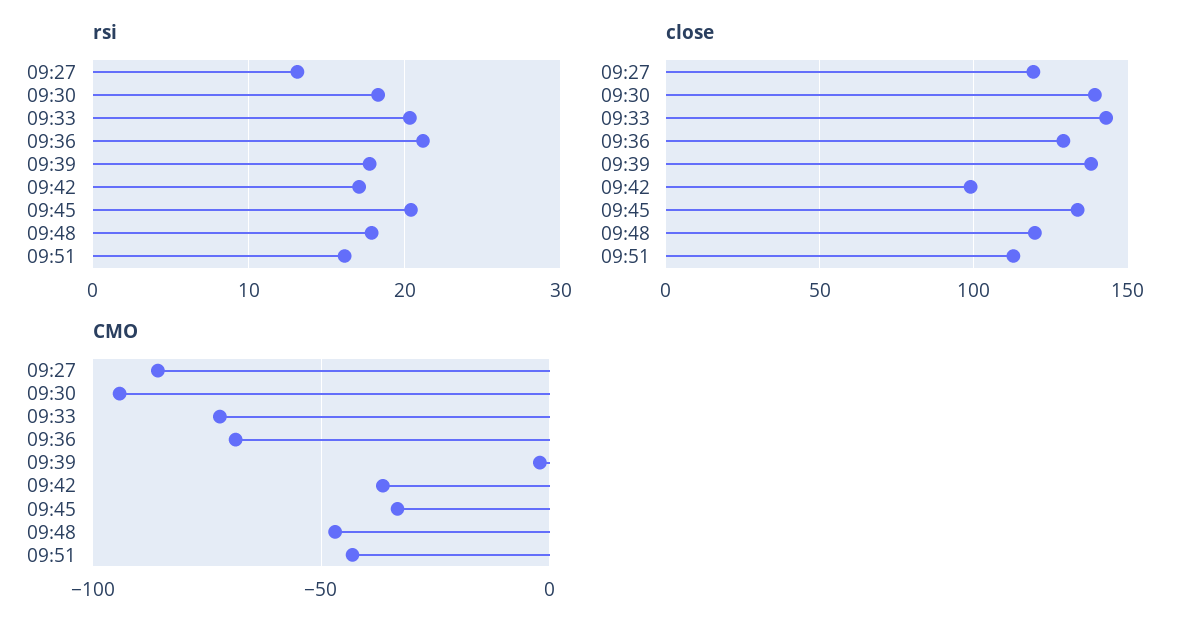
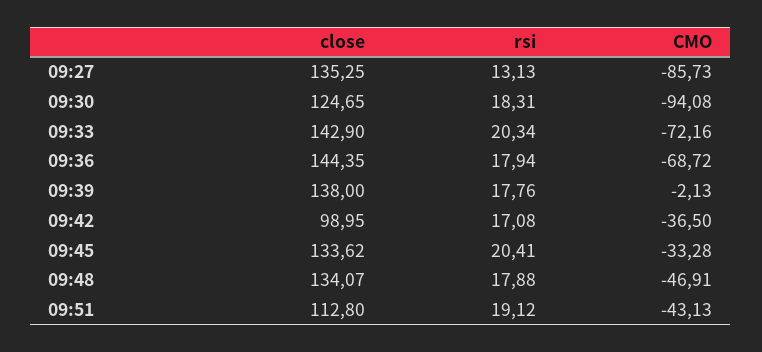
  {
    "rsi": {
      "09:27": 13.13,
      "09:30": 18.31,
      "09:33": 20.34,
-     "09:36": 21,
+     "09:36": 17.94,
      "09:39": 17.76,
      "09:42": 17.08,
      "09:45": 20.41,
      "09:48": 17.88,
-     "09:51": 16
+     "09:51": 19.12
    },
    "close": {
-     "09:27": 120,
+     "09:27": 135.25,
-     "09:30": 140,
+     "09:30": 124.65,
      "09:33": 142.9,
-     "09:36": 130,
+     "09:36": 144.35,
      "09:39": 138,
      "09:42": 98.95,
      "09:45": 133.62,
-     "09:48": 120,
+     "09:48": 134.07,
      "09:51": 112.8
    },
    "CMO": {
      "09:27": -85.73,
      "09:30": -94.08,
      "09:33": -72.16,
      "09:36": -68.72,
      "09:39": -2.13,
      "09:42": -36.5,
      "09:45": -33.28,
      "09:48": -46.91,
      "09:51": -43.13
    }
  }

